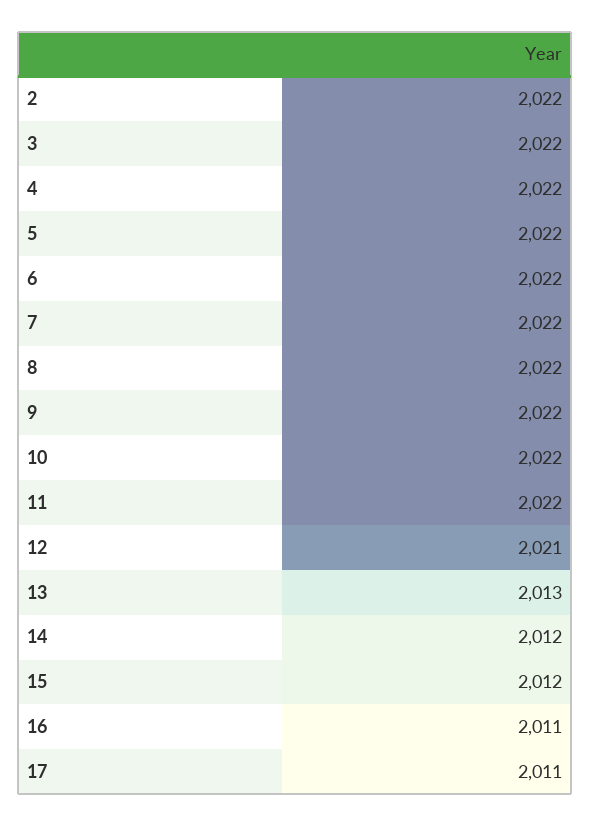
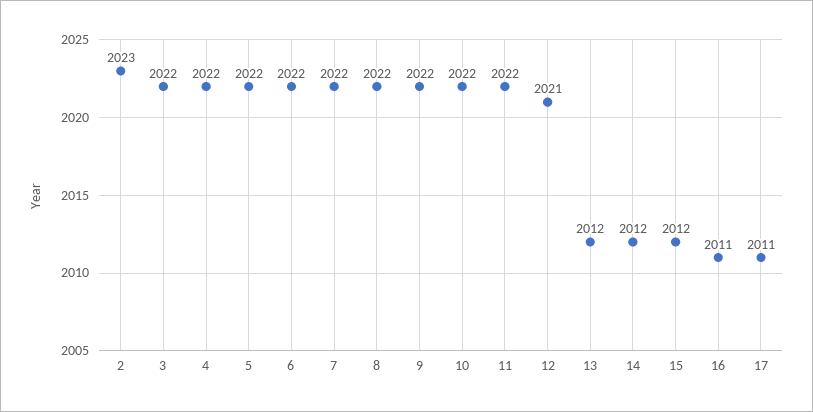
  {
-   "2": 2022,
+   "2": 2023,
    "3": 2022,
    "4": 2022,
    "5": 2022,
    "6": 2022,
    "7": 2022,
    "8": 2022,
    "9": 2022,
    "10": 2022,
    "11": 2022,
    "12": 2021,
-   "13": 2013,
+   "13": 2012,
    "14": 2012,
    "15": 2012,
    "16": 2011,
    "17": 2011
  }

